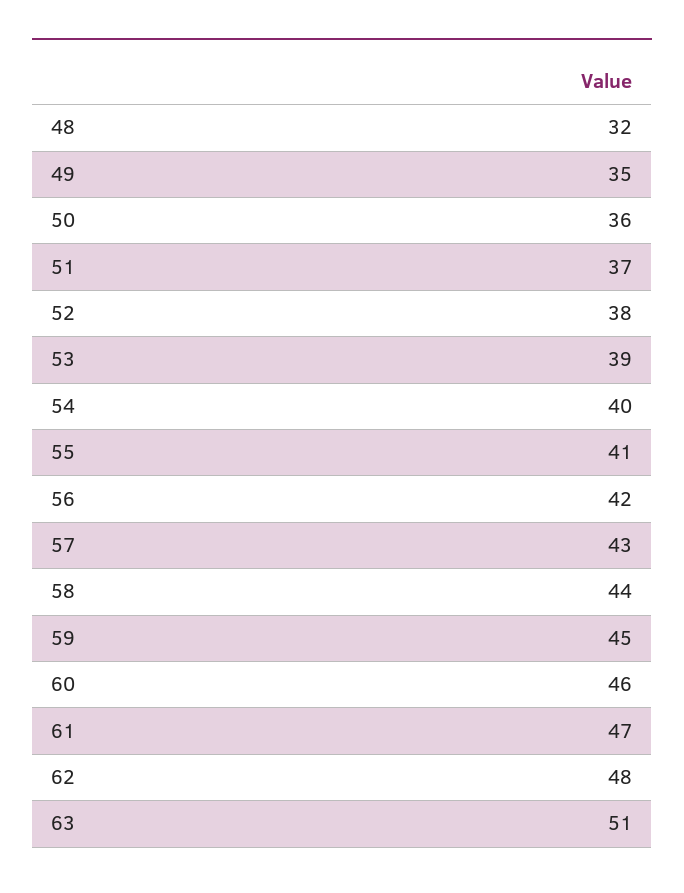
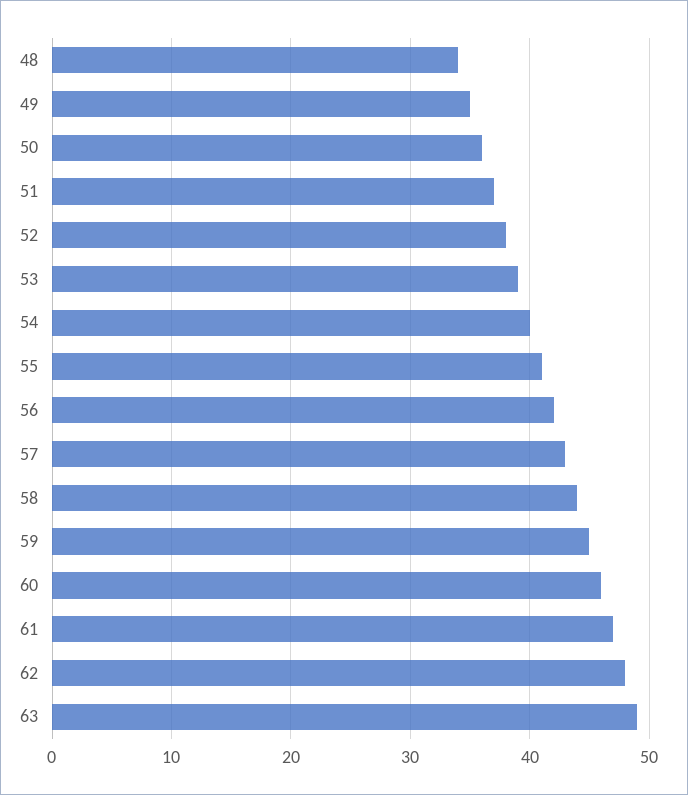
  {
-   "48": 32,
+   "48": 34,
    "49": 35,
    "50": 36,
    "51": 37,
    "52": 38,
    "53": 39,
    "54": 40,
    "55": 41,
    "56": 42,
    "57": 43,
    "58": 44,
    "59": 45,
    "60": 46,
    "61": 47,
    "62": 48,
-   "63": 51
+   "63": 49
  }

